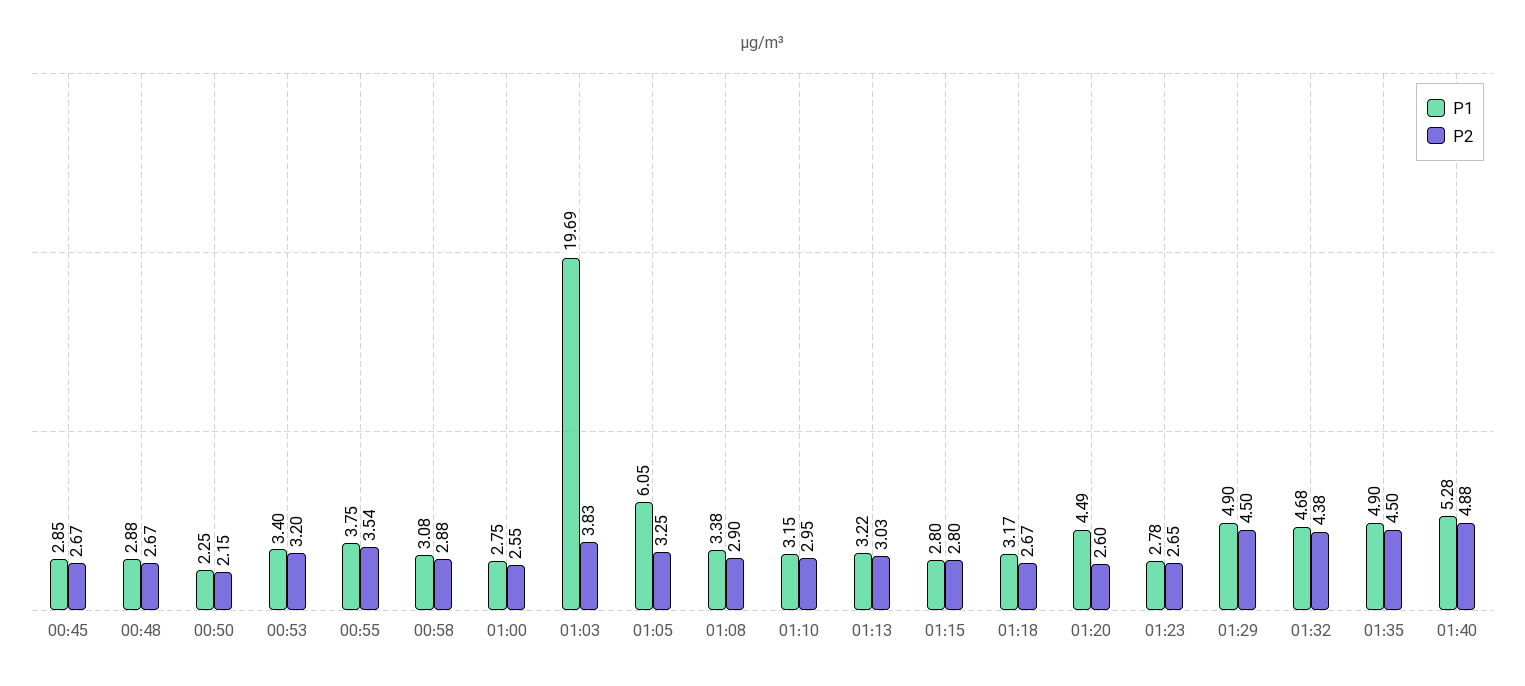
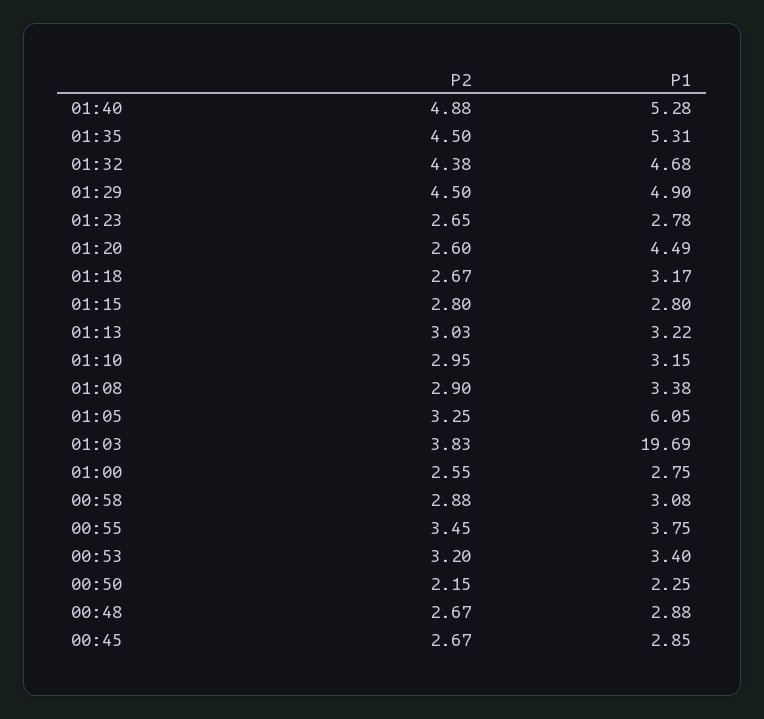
  {
    "P1": {
      "00:45": 2.85,
      "00:48": 2.88,
      "00:50": 2.25,
      "00:53": 3.4,
      "00:55": 3.75,
      "00:58": 3.08,
      "01:00": 2.75,
      "01:03": 19.69,
      "01:05": 6.05,
      "01:08": 3.38,
      "01:10": 3.15,
      "01:13": 3.22,
      "01:15": 2.8,
      "01:18": 3.17,
      "01:20": 4.49,
      "01:23": 2.78,
      "01:29": 4.9,
      "01:32": 4.68,
-     "01:35": 4.9,
+     "01:35": 5.31,
      "01:40": 5.28
    },
    "P2": {
      "00:45": 2.67,
      "00:48": 2.67,
      "00:50": 2.15,
      "00:53": 3.2,
-     "00:55": 3.54,
+     "00:55": 3.45,
      "00:58": 2.88,
      "01:00": 2.55,
      "01:03": 3.83,
      "01:05": 3.25,
      "01:08": 2.9,
      "01:10": 2.95,
      "01:13": 3.03,
      "01:15": 2.8,
      "01:18": 2.67,
      "01:20": 2.6,
      "01:23": 2.65,
      "01:29": 4.5,
      "01:32": 4.38,
      "01:35": 4.5,
      "01:40": 4.88
    }
  }

